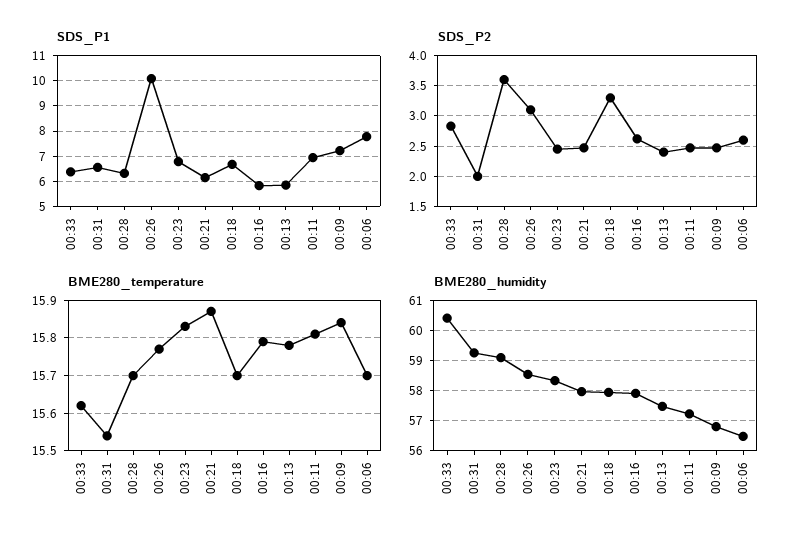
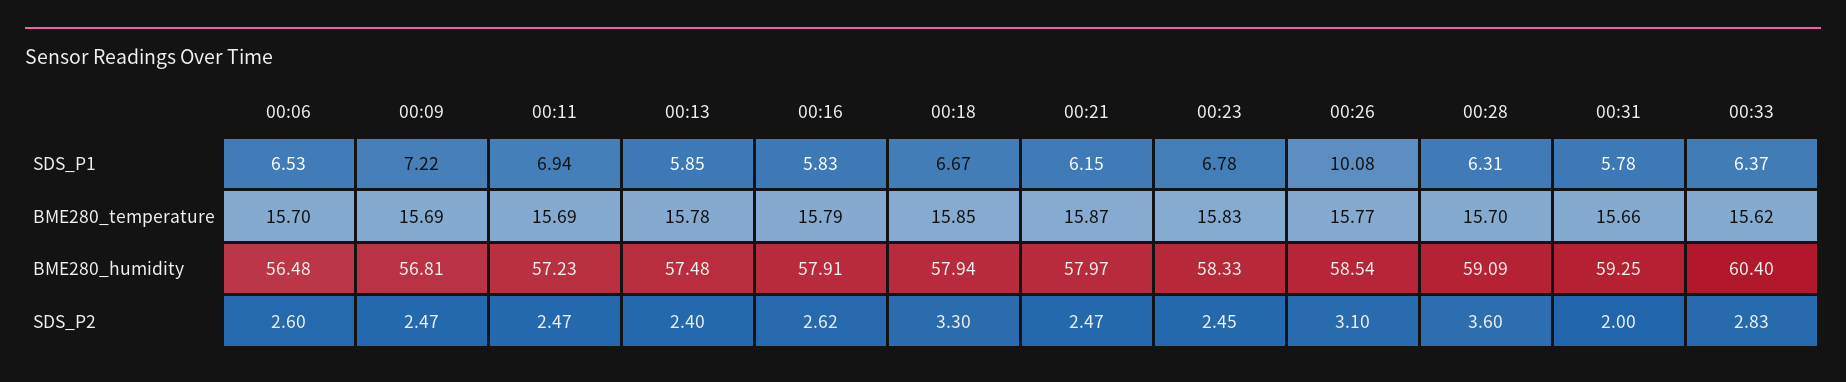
  {
    "SDS_P1": {
      "00:33": 6.37,
-     "00:31": 6.5,
+     "00:31": 5.78,
      "00:28": 6.31,
      "00:26": 10.08,
      "00:23": 6.78,
      "00:21": 6.15,
      "00:18": 6.67,
      "00:16": 5.83,
      "00:13": 5.85,
      "00:11": 6.94,
      "00:09": 7.22,
-     "00:06": 7.75
+     "00:06": 6.53
    },
    "SDS_P2": {
      "00:33": 2.83,
      "00:31": 2,
      "00:28": 3.6,
      "00:26": 3.1,
      "00:23": 2.45,
      "00:21": 2.47,
      "00:18": 3.3,
      "00:16": 2.62,
      "00:13": 2.4,
      "00:11": 2.47,
      "00:09": 2.47,
      "00:06": 2.6
    },
    "BME280_temperature": {
      "00:33": 15.62,
-     "00:31": 15.55,
+     "00:31": 15.66,
      "00:28": 15.7,
      "00:26": 15.77,
      "00:23": 15.83,
      "00:21": 15.87,
-     "00:18": 15.7,
+     "00:18": 15.85,
      "00:16": 15.79,
      "00:13": 15.78,
-     "00:11": 15.8,
+     "00:11": 15.69,
-     "00:09": 15.85,
+     "00:09": 15.69,
      "00:06": 15.7
    },
    "BME280_humidity": {
      "00:33": 60.4,
      "00:31": 59.25,
      "00:28": 59.09,
      "00:26": 58.54,
      "00:23": 58.33,
      "00:21": 57.97,
      "00:18": 57.94,
      "00:16": 57.91,
      "00:13": 57.48,
      "00:11": 57.23,
      "00:09": 56.81,
      "00:06": 56.48
    }
  }

